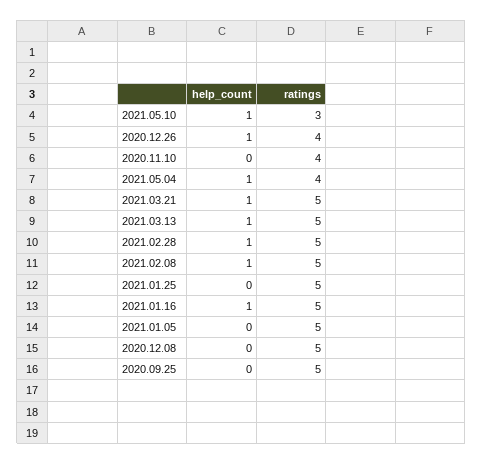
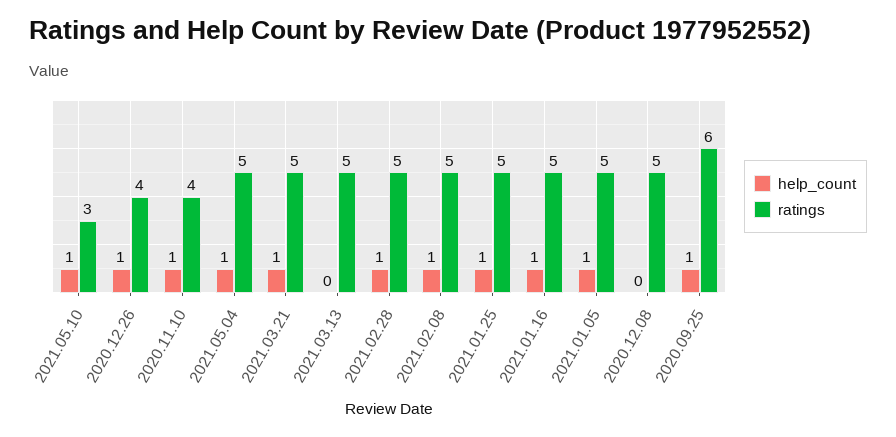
  {
    "help_count": {
      "2021.05.10": 1,
      "2020.12.26": 1,
-     "2020.11.10": 0,
+     "2020.11.10": 1,
      "2021.05.04": 1,
      "2021.03.21": 1,
-     "2021.03.13": 1,
+     "2021.03.13": 0,
      "2021.02.28": 1,
      "2021.02.08": 1,
-     "2021.01.25": 0,
+     "2021.01.25": 1,
      "2021.01.16": 1,
-     "2021.01.05": 0,
+     "2021.01.05": 1,
      "2020.12.08": 0,
-     "2020.09.25": 0
+     "2020.09.25": 1
    },
    "ratings": {
      "2021.05.10": 3,
      "2020.12.26": 4,
      "2020.11.10": 4,
-     "2021.05.04": 4,
+     "2021.05.04": 5,
      "2021.03.21": 5,
      "2021.03.13": 5,
      "2021.02.28": 5,
      "2021.02.08": 5,
      "2021.01.25": 5,
      "2021.01.16": 5,
      "2021.01.05": 5,
      "2020.12.08": 5,
-     "2020.09.25": 5
+     "2020.09.25": 6
    }
  }

